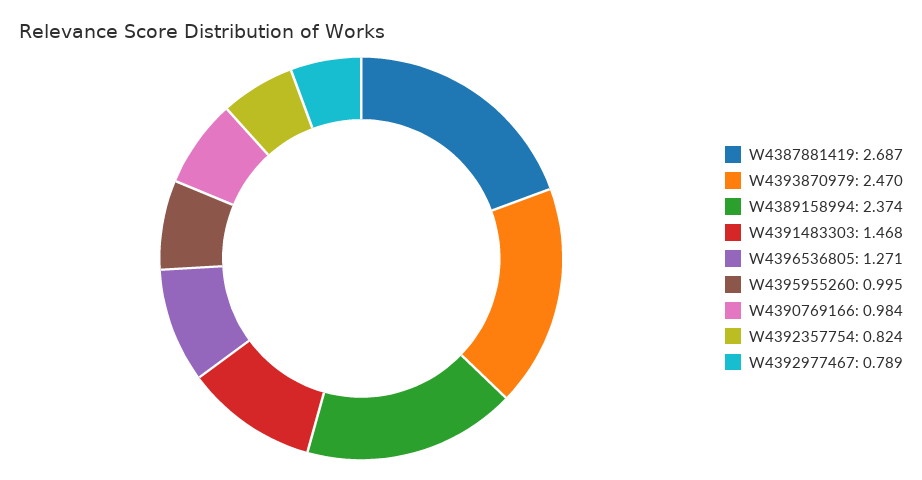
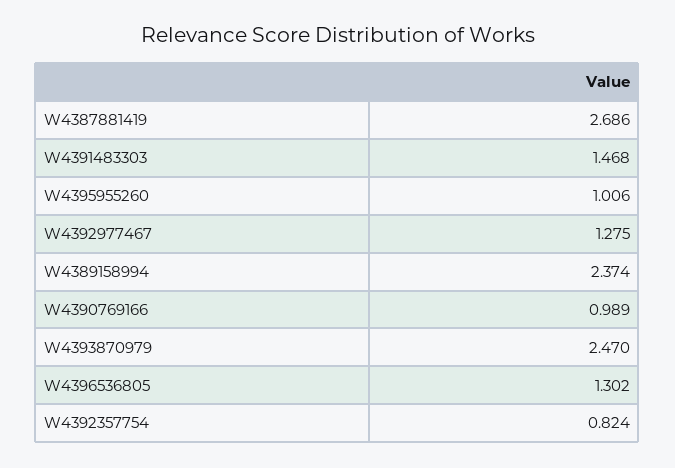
  {
-   "W4387881419": 2.687,
+   "W4387881419": 2.686,
    "W4393870979": 2.47,
    "W4389158994": 2.374,
    "W4391483303": 1.468,
-   "W4396536805": 1.271,
+   "W4396536805": 1.302,
-   "W4395955260": 0.995,
+   "W4395955260": 1.006,
-   "W4390769166": 0.984,
+   "W4390769166": 0.989,
    "W4392357754": 0.824,
-   "W4392977467": 0.789
+   "W4392977467": 1.275
  }

